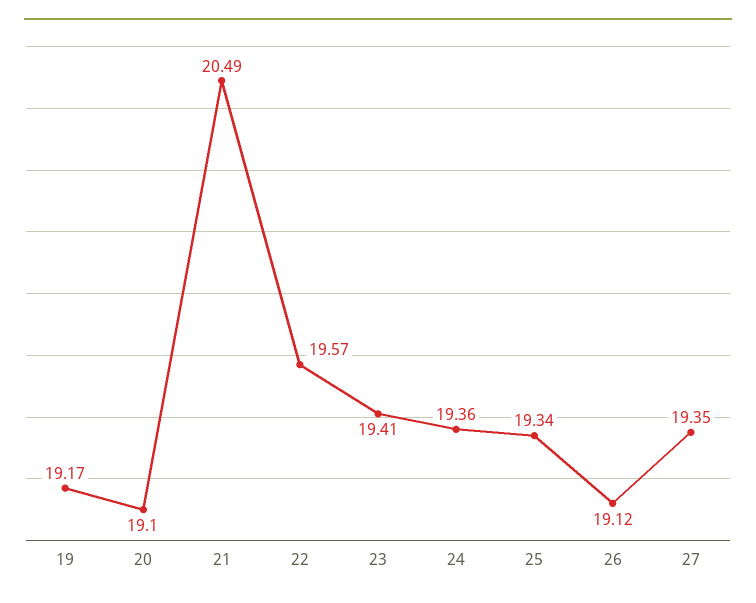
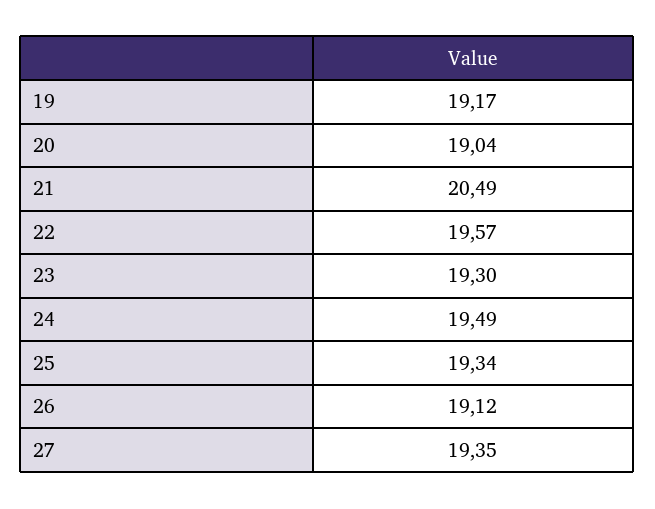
  {
    "19": 19.17,
-   "20": 19.1,
+   "20": 19.04,
    "21": 20.49,
    "22": 19.57,
-   "23": 19.41,
+   "23": 19.3,
-   "24": 19.36,
+   "24": 19.49,
    "25": 19.34,
    "26": 19.12,
    "27": 19.35
  }

